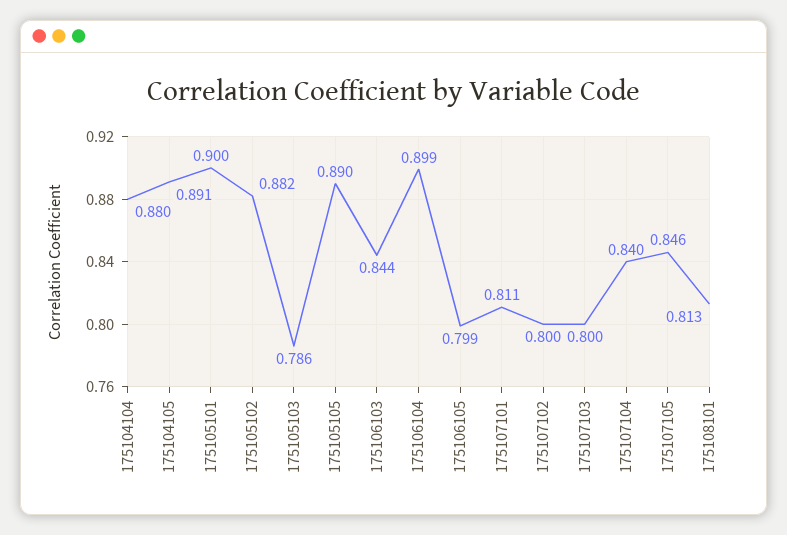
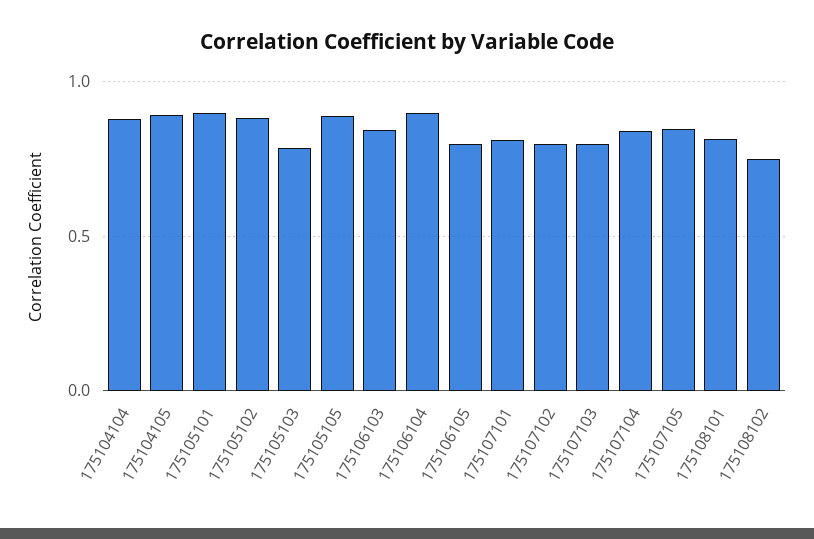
  {
    "175104104": 0.88,
    "175104105": 0.891,
    "175105101": 0.9,
    "175105102": 0.882,
    "175105103": 0.786,
    "175105105": 0.89,
    "175106103": 0.844,
    "175106104": 0.899,
    "175106105": 0.799,
    "175107101": 0.811,
    "175107102": 0.8,
    "175107103": 0.8,
    "175107104": 0.84,
    "175107105": 0.846,
-   "175108101": 0.813
+   "175108101": 0.813,
+   "175108102": 0.75
  }

